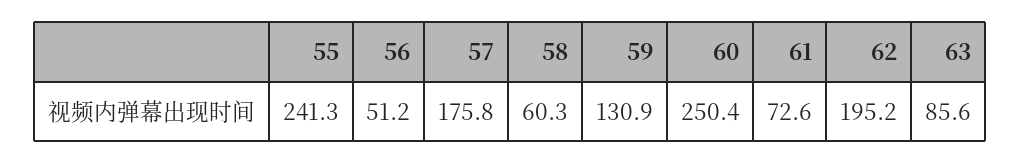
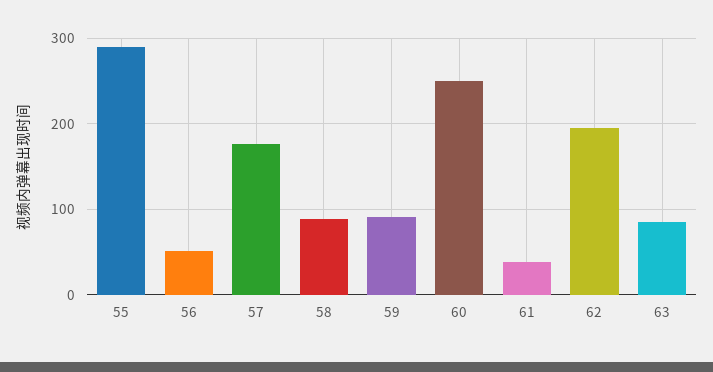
  {
-   "55": 241.3,
+   "55": 290,
    "56": 51.2,
    "57": 175.8,
-   "58": 60.3,
+   "58": 90,
-   "59": 130.9,
+   "59": 90,
    "60": 250.4,
-   "61": 72.6,
+   "61": 40,
    "62": 195.2,
    "63": 85.6
  }

